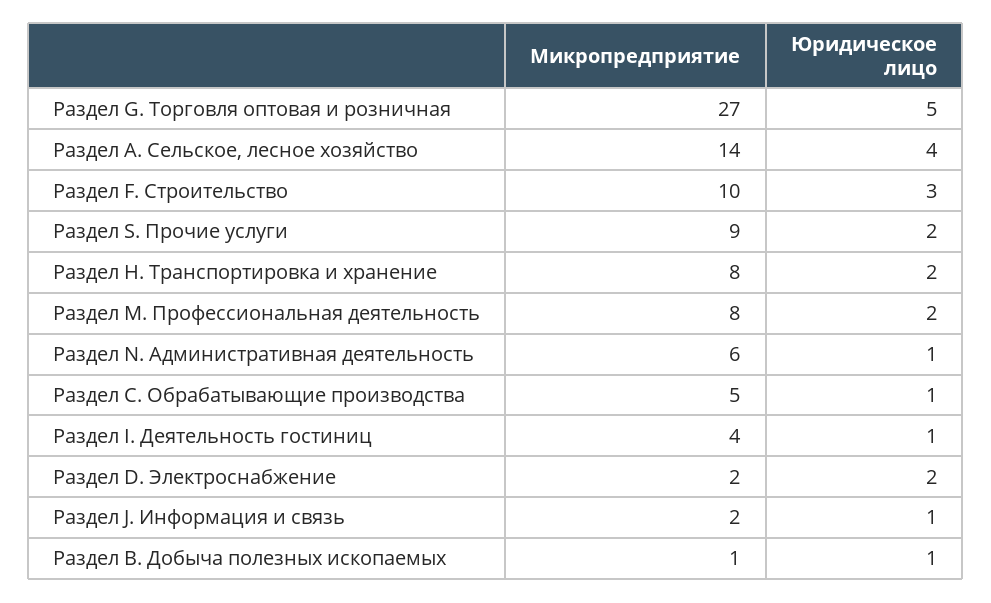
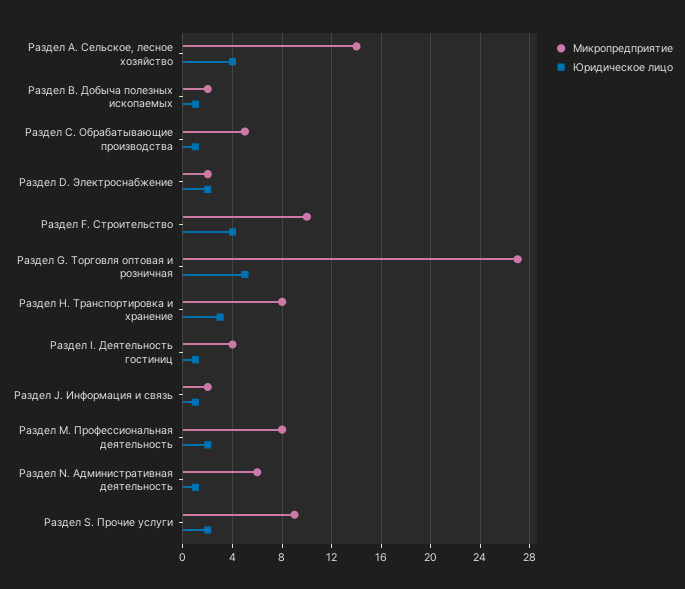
  {
    "Микропредприятие": {
      "Раздел G. Торговля оптовая и розничная": 27,
      "Раздел A. Сельское, лесное хозяйство": 14,
      "Раздел F. Строительство": 10,
      "Раздел S. Прочие услуги": 9,
      "Раздел H. Транспортировка и хранение": 8,
      "Раздел M. Профессиональная деятельность": 8,
      "Раздел N. Административная деятельность": 6,
      "Раздел C. Обрабатывающие производства": 5,
      "Раздел I. Деятельность гостиниц": 4,
      "Раздел D. Электроснабжение": 2,
      "Раздел J. Информация и связь": 2,
-     "Раздел B. Добыча полезных ископаемых": 1
+     "Раздел B. Добыча полезных ископаемых": 2
    },
    "Юридическое лицо": {
      "Раздел G. Торговля оптовая и розничная": 5,
      "Раздел A. Сельское, лесное хозяйство": 4,
-     "Раздел F. Строительство": 3,
+     "Раздел F. Строительство": 4,
      "Раздел S. Прочие услуги": 2,
-     "Раздел H. Транспортировка и хранение": 2,
+     "Раздел H. Транспортировка и хранение": 3,
      "Раздел M. Профессиональная деятельность": 2,
      "Раздел N. Административная деятельность": 1,
      "Раздел C. Обрабатывающие производства": 1,
      "Раздел I. Деятельность гостиниц": 1,
      "Раздел D. Электроснабжение": 2,
      "Раздел J. Информация и связь": 1,
      "Раздел B. Добыча полезных ископаемых": 1
    }
  }

